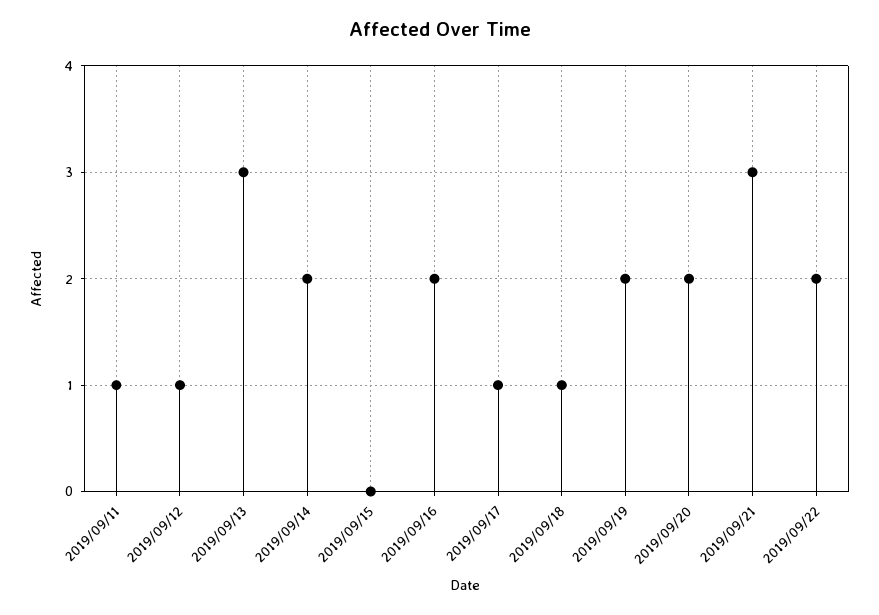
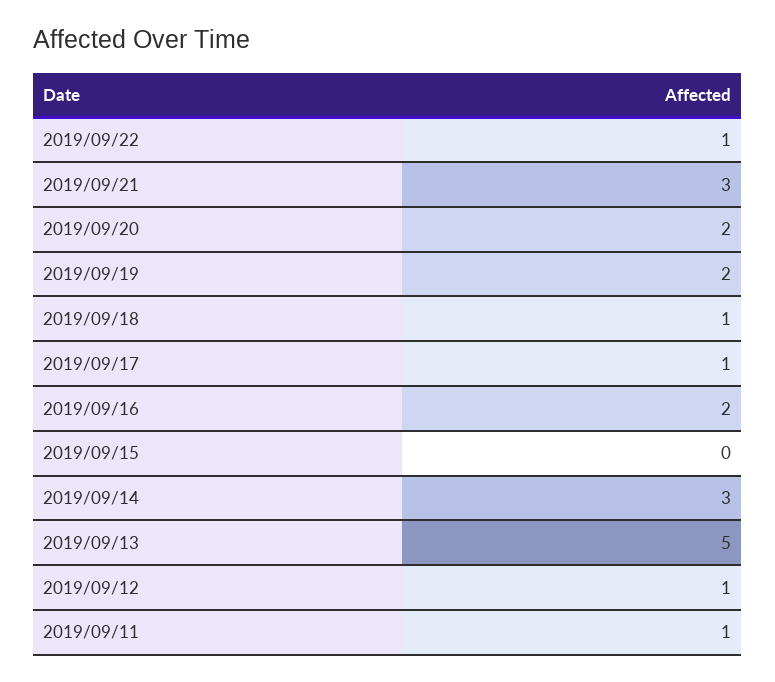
  {
    "2019/09/11": 1,
    "2019/09/12": 1,
-   "2019/09/13": 3,
+   "2019/09/13": 5,
-   "2019/09/14": 2,
+   "2019/09/14": 3,
    "2019/09/15": 0,
    "2019/09/16": 2,
    "2019/09/17": 1,
    "2019/09/18": 1,
    "2019/09/19": 2,
    "2019/09/20": 2,
    "2019/09/21": 3,
-   "2019/09/22": 2
+   "2019/09/22": 1
  }

